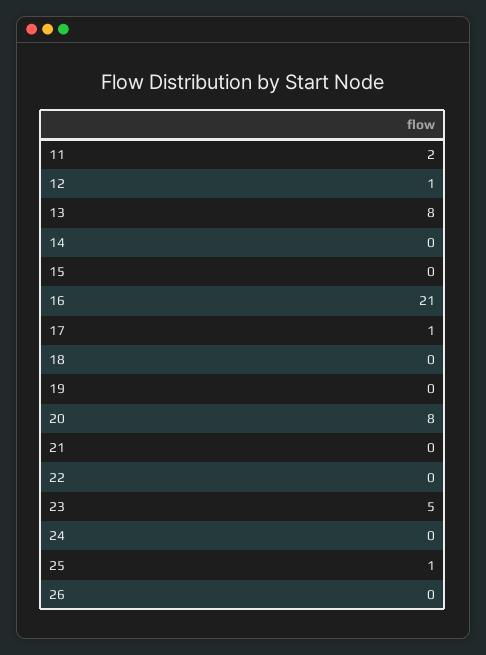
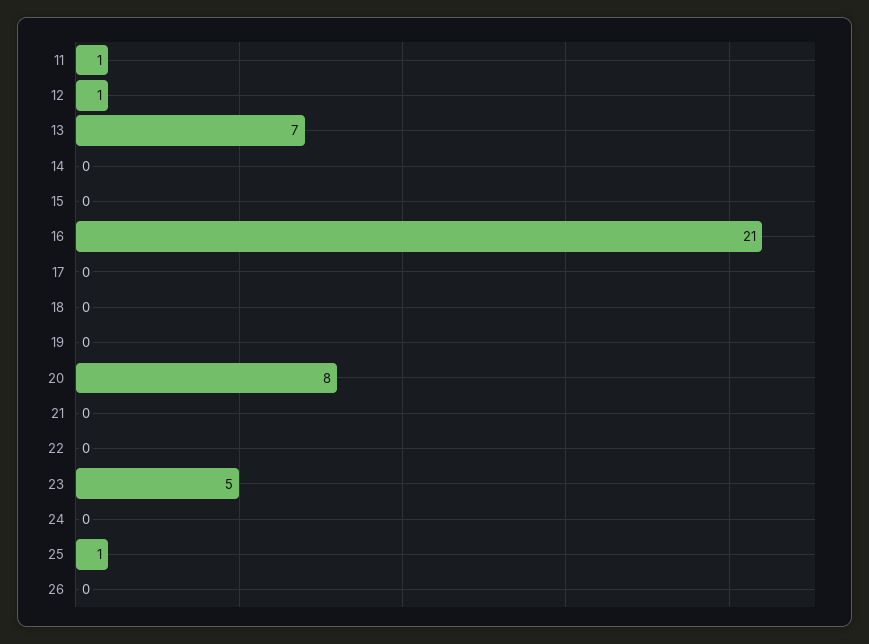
  {
-   "11": 2,
+   "11": 1,
    "12": 1,
-   "13": 8,
+   "13": 7,
    "14": 0,
    "15": 0,
    "16": 21,
-   "17": 1,
+   "17": 0,
    "18": 0,
    "19": 0,
    "20": 8,
    "21": 0,
    "22": 0,
    "23": 5,
    "24": 0,
    "25": 1,
    "26": 0
  }

